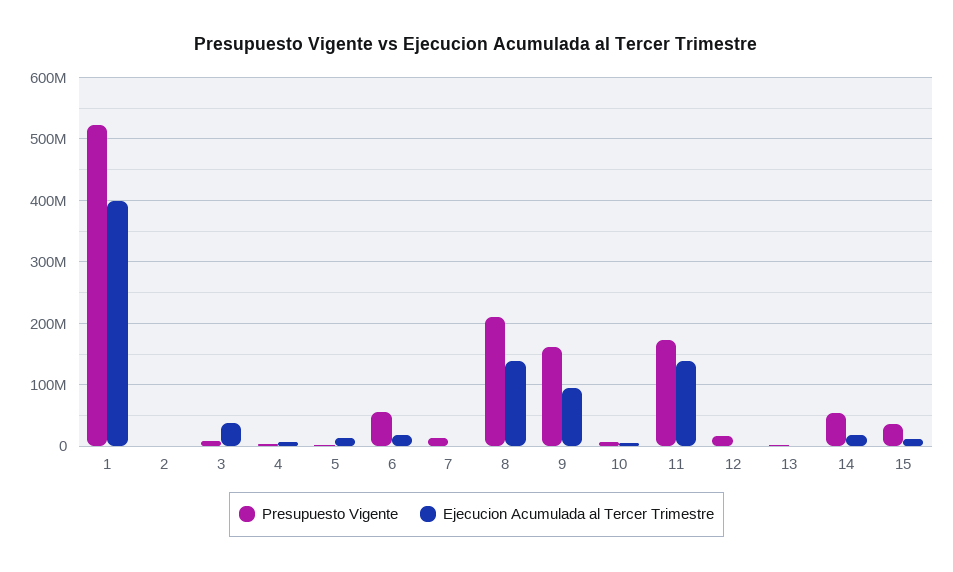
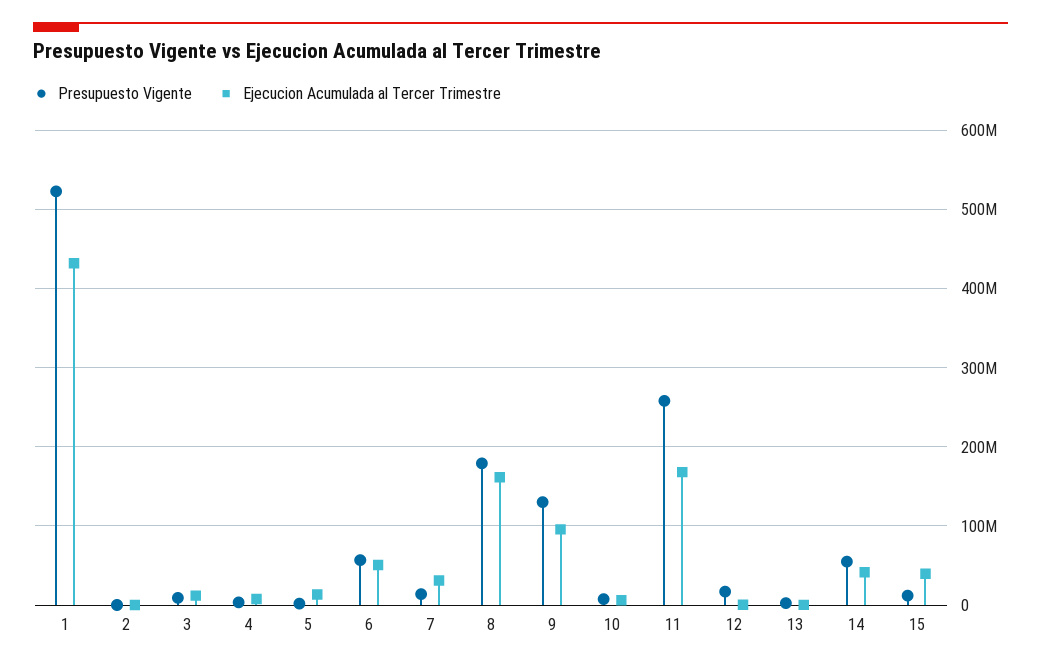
  {
    "Presupuesto Vigente": {
      "1": 520000000,
      "2": 0,
      "3": 10000000,
      "4": 0,
      "5": 0,
      "6": 60000000,
      "7": 10000000,
-     "8": 210000000,
+     "8": 180000000,
-     "9": 160000000,
+     "9": 130000000,
      "10": 10000000,
-     "11": 170000000,
+     "11": 260000000,
      "12": 20000000,
      "13": 0,
      "14": 50000000,
-     "15": 40000000
+     "15": 10000000
    },
    "Ejecucion Acumulada al Tercer Trimestre": {
-     "1": 400000000,
+     "1": 430000000,
      "2": 0,
-     "3": 40000000,
+     "3": 10000000,
      "4": 10000000,
      "5": 10000000,
-     "6": 20000000,
+     "6": 50000000,
-     "7": 0,
+     "7": 30000000,
-     "8": 140000000,
+     "8": 160000000,
      "9": 100000000,
      "10": 10000000,
-     "11": 140000000,
+     "11": 170000000,
      "12": 0,
      "13": 0,
-     "14": 20000000,
+     "14": 40000000,
-     "15": 10000000
+     "15": 40000000
    }
  }

